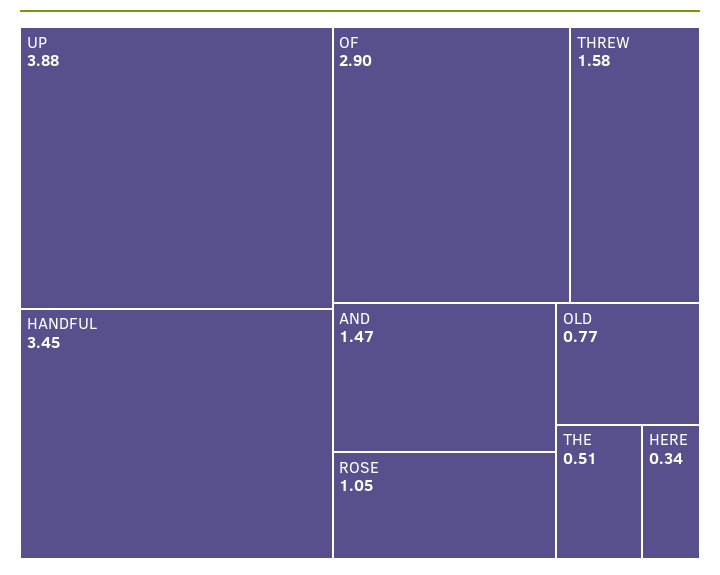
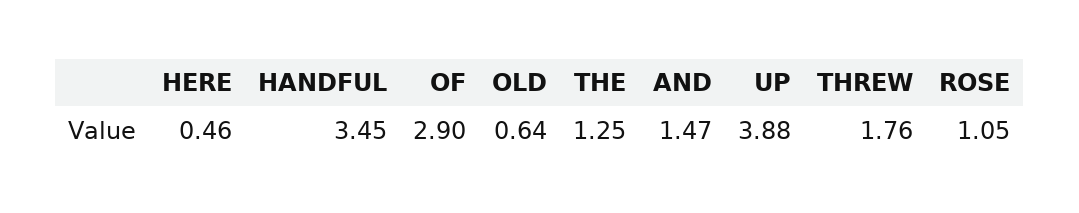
  {
    "UP": 3.88,
    "HANDFUL": 3.45,
    "OF": 2.9,
-   "THREW": 1.58,
+   "THREW": 1.76,
    "AND": 1.47,
    "ROSE": 1.05,
-   "OLD": 0.77,
+   "OLD": 0.64,
-   "THE": 0.51,
+   "THE": 1.25,
-   "HERE": 0.34
+   "HERE": 0.46
  }

